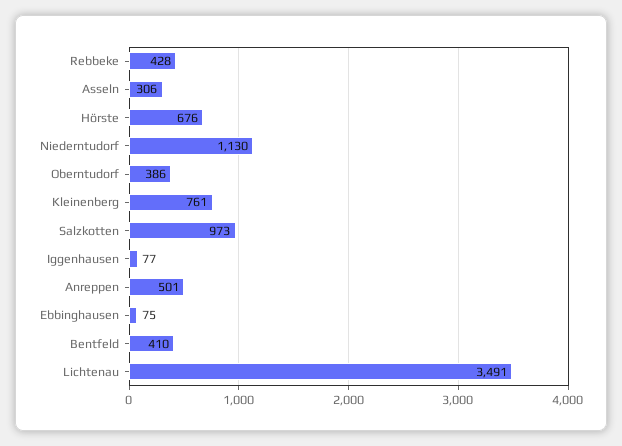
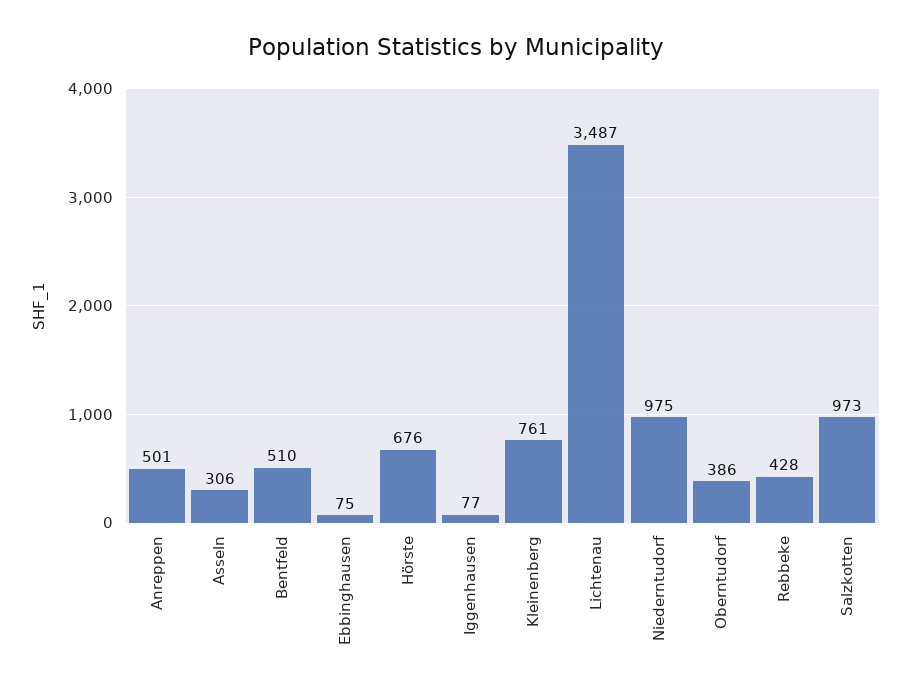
  {
    "Rebbeke": 428,
    "Asseln": 306,
    "Hörste": 676,
-   "Niederntudorf": 1130,
+   "Niederntudorf": 975,
    "Oberntudorf": 386,
    "Kleinenberg": 761,
    "Salzkotten": 973,
    "Iggenhausen": 77,
    "Anreppen": 501,
    "Ebbinghausen": 75,
-   "Bentfeld": 410,
+   "Bentfeld": 510,
-   "Lichtenau": 3491
+   "Lichtenau": 3487
  }

